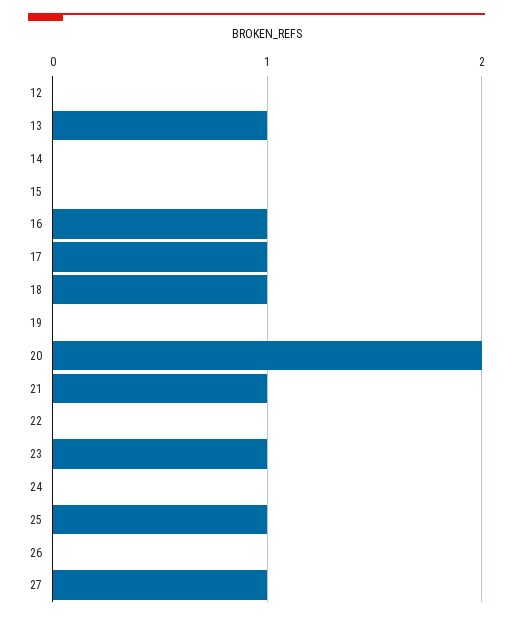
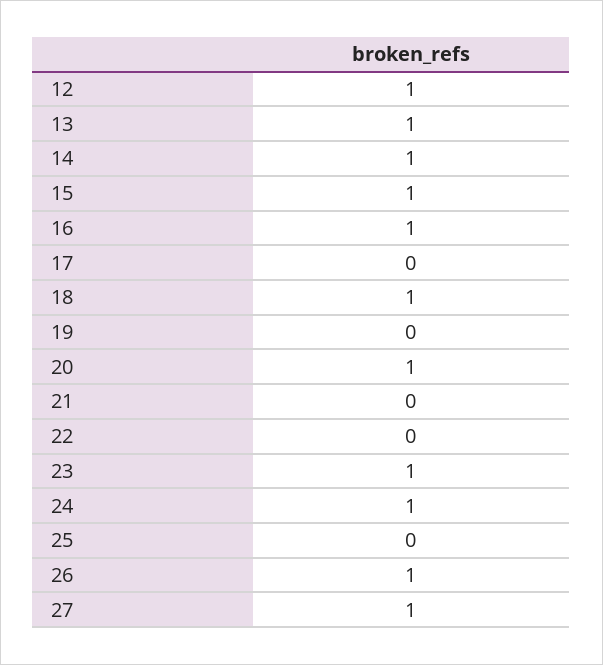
  {
-   "12": 0,
+   "12": 1,
    "13": 1,
-   "14": 0,
+   "14": 1,
-   "15": 0,
+   "15": 1,
    "16": 1,
-   "17": 1,
+   "17": 0,
    "18": 1,
    "19": 0,
-   "20": 2,
+   "20": 1,
-   "21": 1,
+   "21": 0,
    "22": 0,
    "23": 1,
-   "24": 0,
+   "24": 1,
-   "25": 1,
+   "25": 0,
-   "26": 0,
+   "26": 1,
    "27": 1
  }

